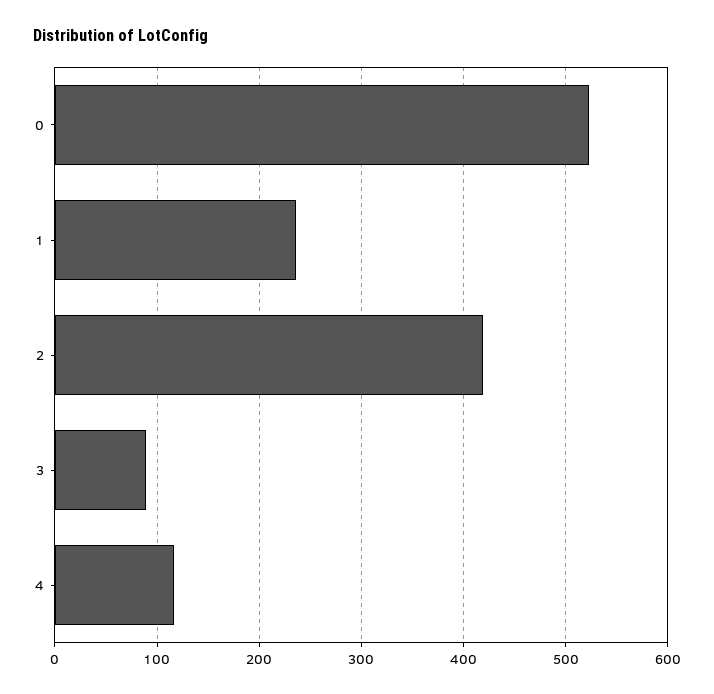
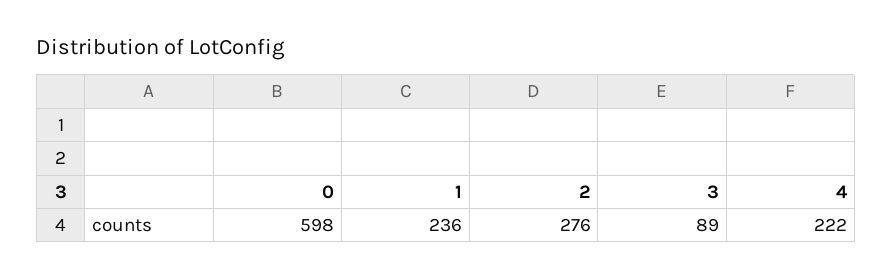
  {
-   "0": 520,
+   "0": 598,
    "1": 236,
-   "2": 420,
+   "2": 276,
    "3": 89,
-   "4": 120
+   "4": 222
  }

